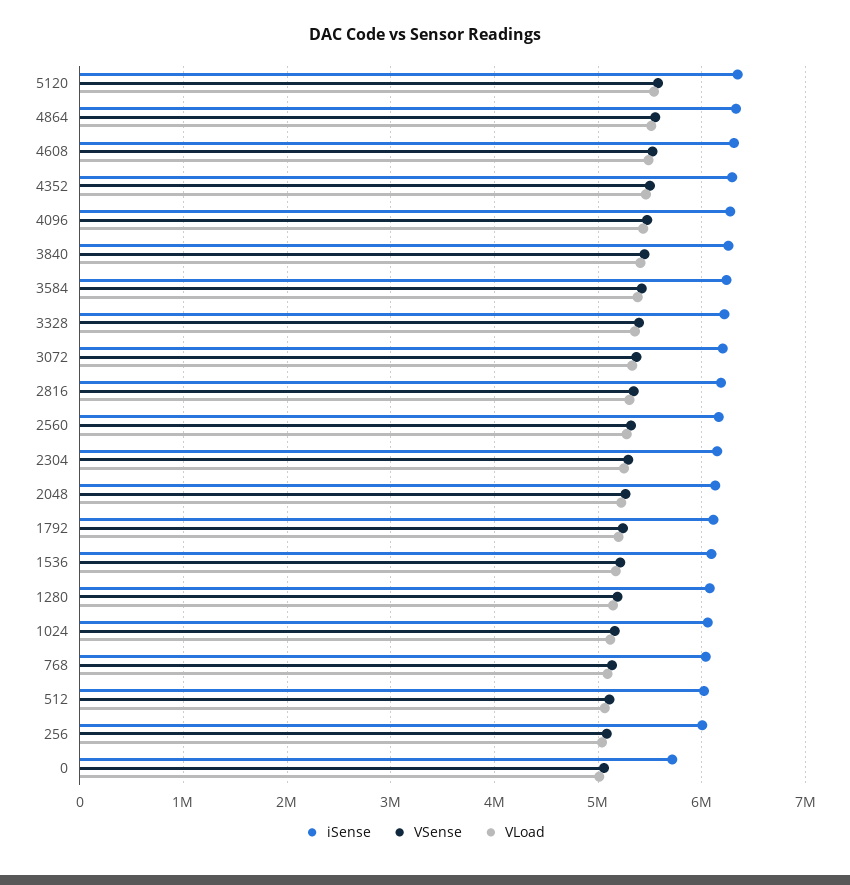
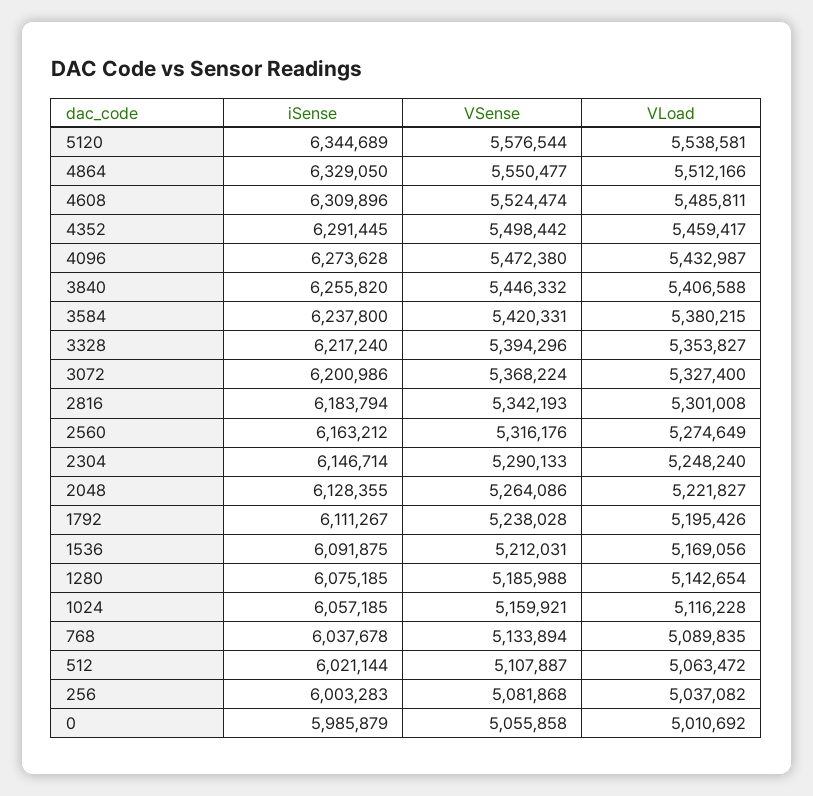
  {
    "iSense": {
      "5120": 6344689,
      "4864": 6329050,
      "4608": 6309896,
      "4352": 6291445,
      "4096": 6273628,
      "3840": 6255820,
      "3584": 6237800,
      "3328": 6217240,
      "3072": 6200986,
      "2816": 6183794,
      "2560": 6163212,
      "2304": 6146714,
      "2048": 6128355,
      "1792": 6111267,
      "1536": 6091875,
      "1280": 6075185,
      "1024": 6057185,
      "768": 6037678,
      "512": 6021144,
      "256": 6003283,
-     "0": 5700000
+     "0": 5985879
    },
    "VSense": {
      "5120": 5576544,
      "4864": 5550477,
      "4608": 5524474,
      "4352": 5498442,
      "4096": 5472380,
      "3840": 5446332,
      "3584": 5420331,
      "3328": 5394296,
      "3072": 5368224,
      "2816": 5342193,
      "2560": 5316176,
      "2304": 5290133,
      "2048": 5264086,
      "1792": 5238028,
      "1536": 5212031,
      "1280": 5185988,
      "1024": 5159921,
      "768": 5133894,
      "512": 5107887,
      "256": 5081868,
      "0": 5055858
    },
    "VLoad": {
      "5120": 5538581,
      "4864": 5512166,
      "4608": 5485811,
      "4352": 5459417,
      "4096": 5432987,
      "3840": 5406588,
      "3584": 5380215,
      "3328": 5353827,
      "3072": 5327400,
      "2816": 5301008,
      "2560": 5274649,
      "2304": 5248240,
      "2048": 5221827,
      "1792": 5195426,
      "1536": 5169056,
      "1280": 5142654,
      "1024": 5116228,
      "768": 5089835,
      "512": 5063472,
      "256": 5037082,
      "0": 5010692
    }
  }

